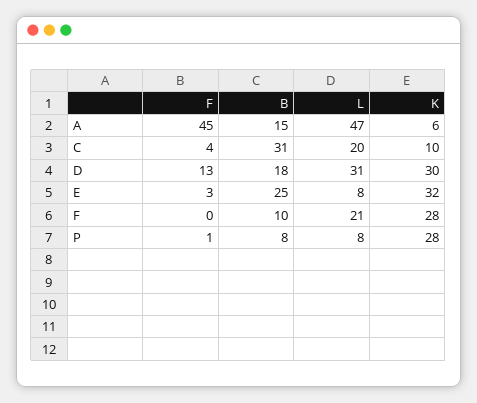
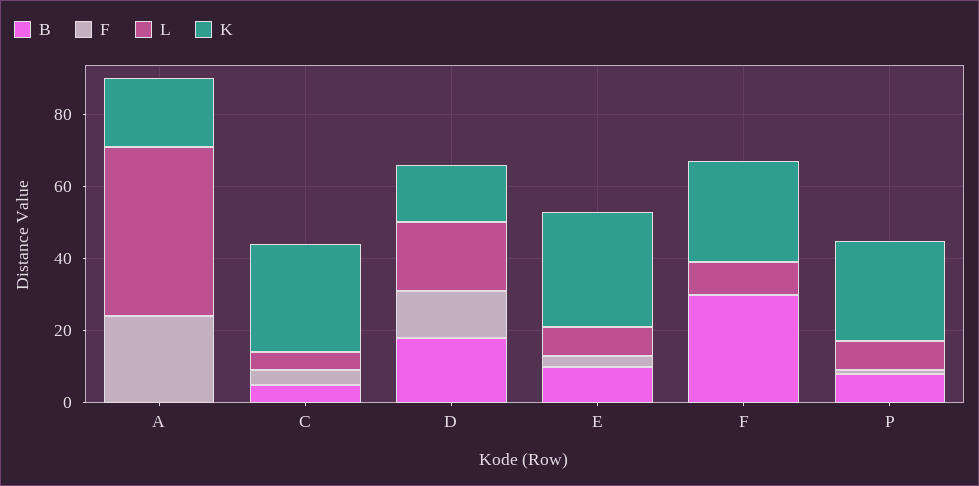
  {
    "F": {
-     "A": 45,
+     "A": 25,
      "C": 4,
      "D": 13,
      "E": 3,
      "F": 0,
      "P": 1
    },
    "B": {
-     "A": 15,
+     "A": 0,
-     "C": 31,
+     "C": 5,
      "D": 18,
-     "E": 25,
+     "E": 10,
-     "F": 10,
+     "F": 30,
      "P": 8
    },
    "L": {
      "A": 47,
-     "C": 20,
+     "C": 5,
-     "D": 31,
+     "D": 20,
      "E": 8,
-     "F": 21,
+     "F": 10,
      "P": 8
    },
    "K": {
-     "A": 6,
+     "A": 20,
-     "C": 10,
+     "C": 30,
-     "D": 30,
+     "D": 15,
      "E": 32,
      "F": 28,
      "P": 28
    }
  }

